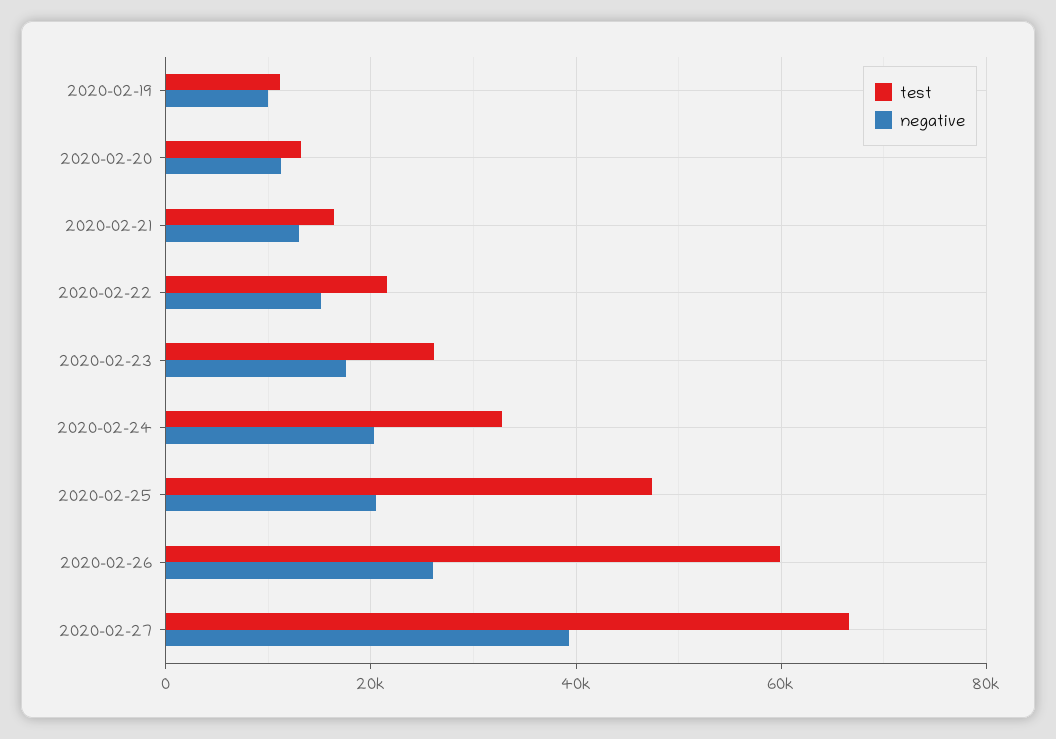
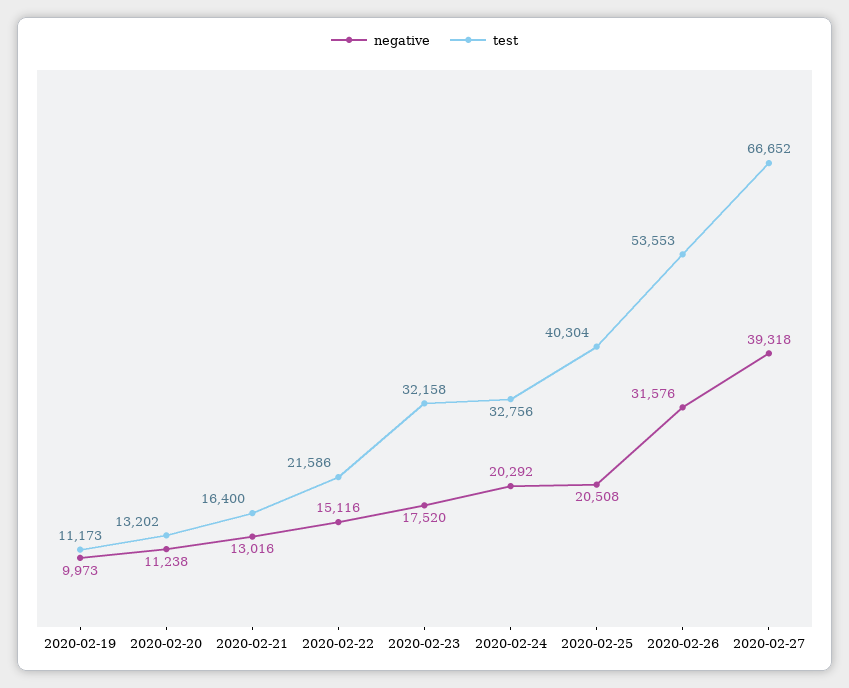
  {
    "test": {
      "2020-02-19": 11173,
      "2020-02-20": 13202,
      "2020-02-21": 16400,
      "2020-02-22": 21586,
-     "2020-02-23": 26000,
+     "2020-02-23": 32158,
      "2020-02-24": 32756,
-     "2020-02-25": 48000,
+     "2020-02-25": 40304,
-     "2020-02-26": 60000,
+     "2020-02-26": 53553,
      "2020-02-27": 66652
    },
    "negative": {
      "2020-02-19": 9973,
      "2020-02-20": 11238,
      "2020-02-21": 13016,
      "2020-02-22": 15116,
      "2020-02-23": 17520,
      "2020-02-24": 20292,
      "2020-02-25": 20508,
-     "2020-02-26": 26000,
+     "2020-02-26": 31576,
      "2020-02-27": 39318
    }
  }

